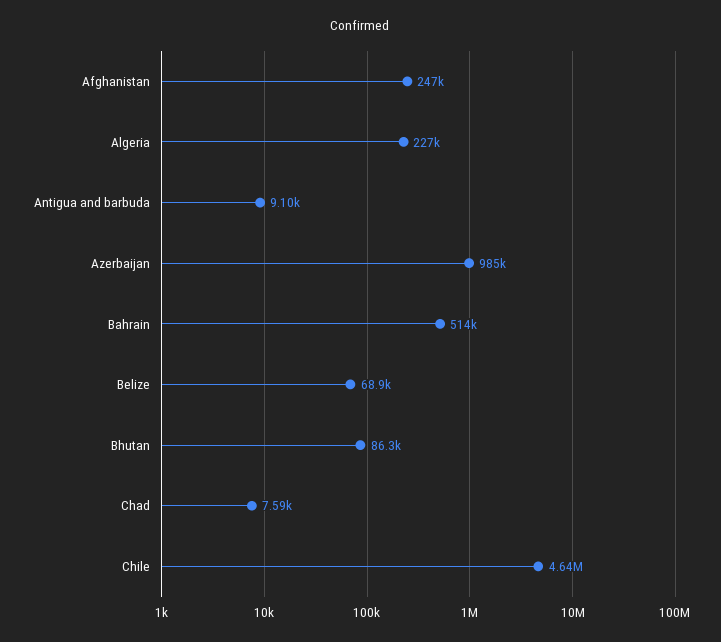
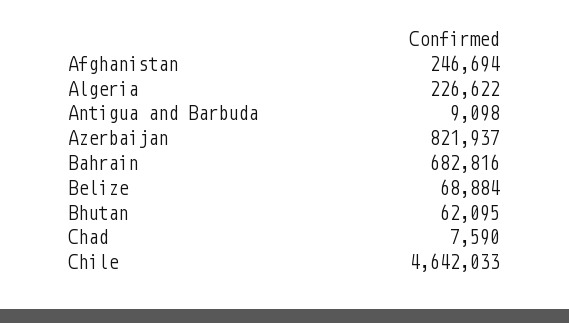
  {
    "Afghanistan": 246694,
    "Algeria": 226622,
    "Antigua and barbuda": 9098,
-   "Azerbaijan": 985000,
+   "Azerbaijan": 821937,
-   "Bahrain": 514000,
+   "Bahrain": 682816,
    "Belize": 68884,
-   "Bhutan": 86300,
+   "Bhutan": 62095,
    "Chad": 7590,
    "Chile": 4642033
  }

